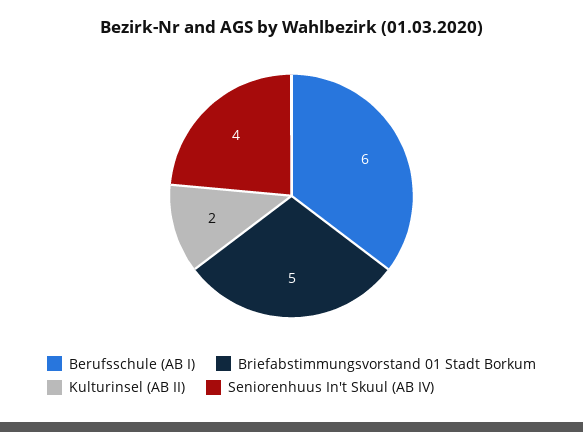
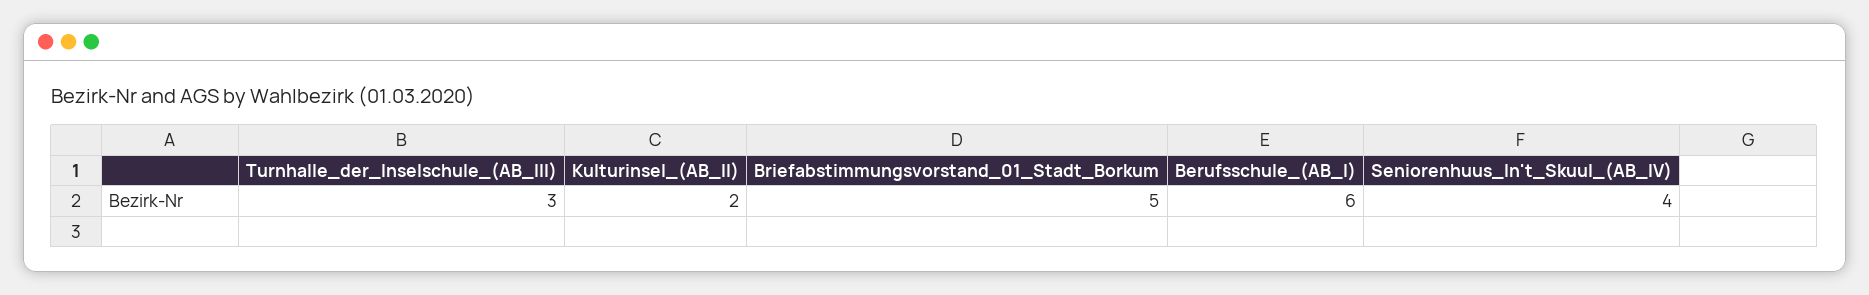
  {
    "Berufsschule (AB I)": 6,
    "Briefabstimmungsvorstand 01 Stadt Borkum": 5,
    "Kulturinsel (AB II)": 2,
-   "Seniorenhuus In't Skuul (AB IV)": 4
+   "Seniorenhuus In't Skuul (AB IV)": 4,
+   "Turnhalle_der_Inselschule_(AB_III)": 3
  }

